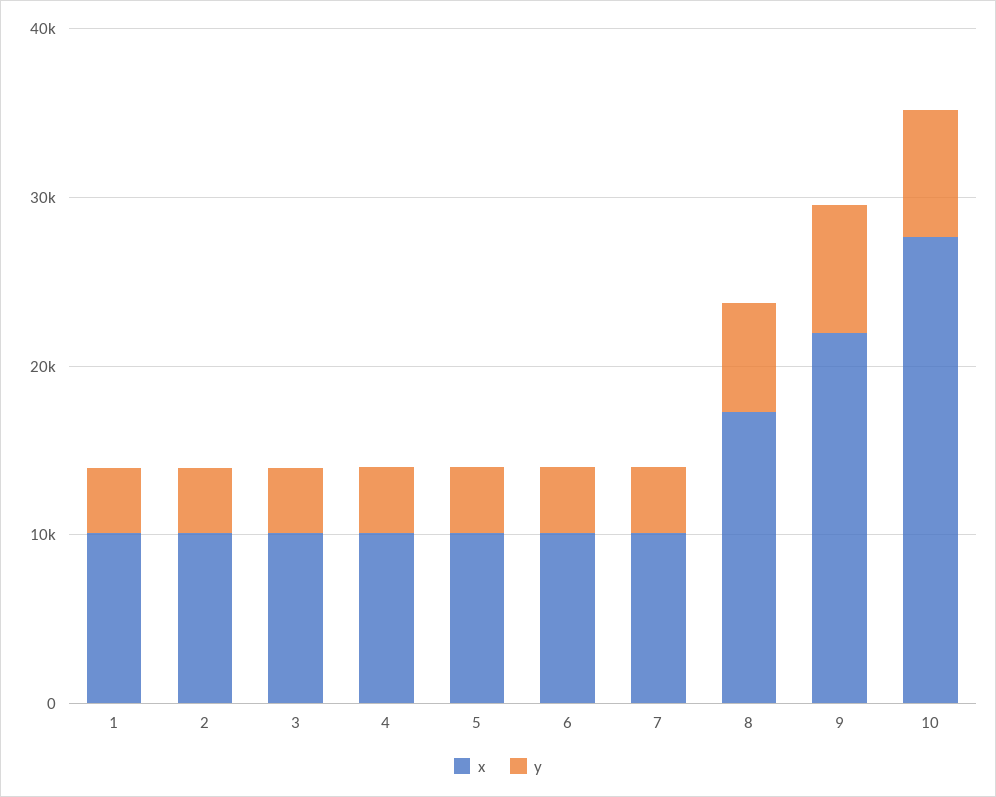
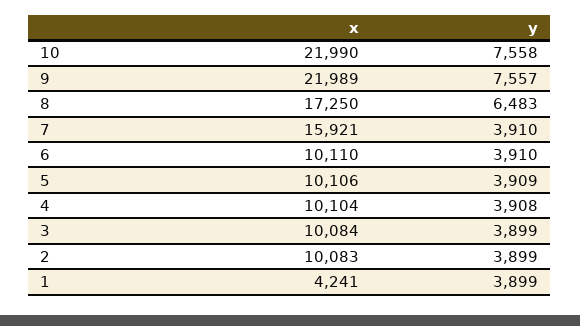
  {
    "x": {
-     "1": 10000,
+     "1": 4241,
      "2": 10083,
      "3": 10084,
      "4": 10104,
      "5": 10106,
      "6": 10110,
-     "7": 10000,
+     "7": 15921,
      "8": 17250,
      "9": 21989,
-     "10": 28000
+     "10": 21990
    },
    "y": {
      "1": 3899,
      "2": 3899,
      "3": 3899,
      "4": 3908,
      "5": 3909,
      "6": 3910,
      "7": 3910,
      "8": 6483,
      "9": 7557,
      "10": 7558
    }
  }

